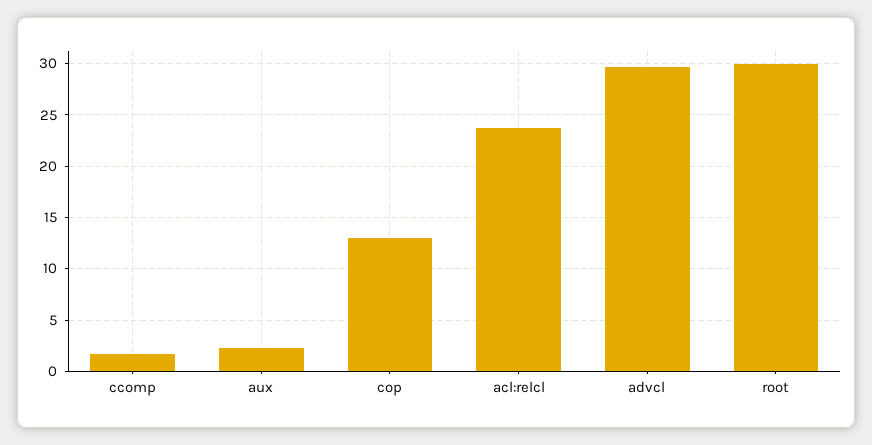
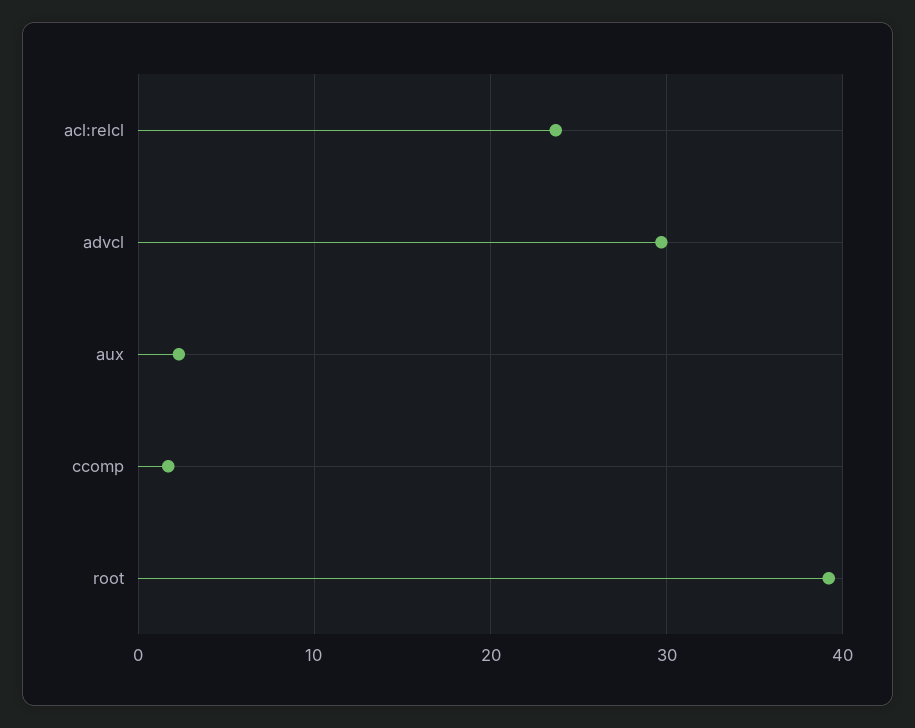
  {
    "ccomp": 2,
    "aux": 2,
-   "cop": 13,
    "acl:relcl": 24,
    "advcl": 30,
-   "root": 30
+   "root": 39
  }

